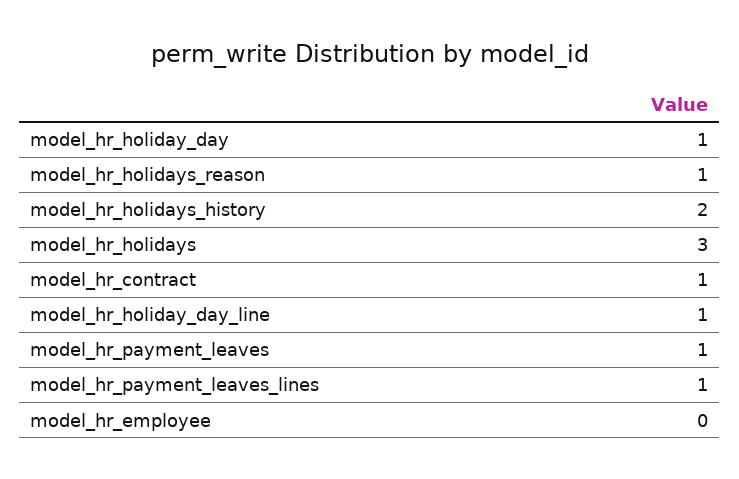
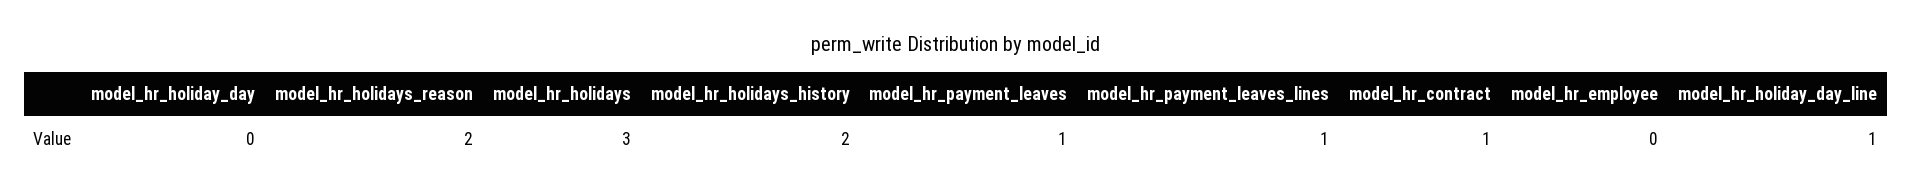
  {
-   "model_hr_holiday_day": 1,
+   "model_hr_holiday_day": 0,
-   "model_hr_holidays_reason": 1,
+   "model_hr_holidays_reason": 2,
    "model_hr_holidays_history": 2,
    "model_hr_holidays": 3,
    "model_hr_contract": 1,
    "model_hr_holiday_day_line": 1,
    "model_hr_payment_leaves": 1,
    "model_hr_payment_leaves_lines": 1,
    "model_hr_employee": 0
  }

